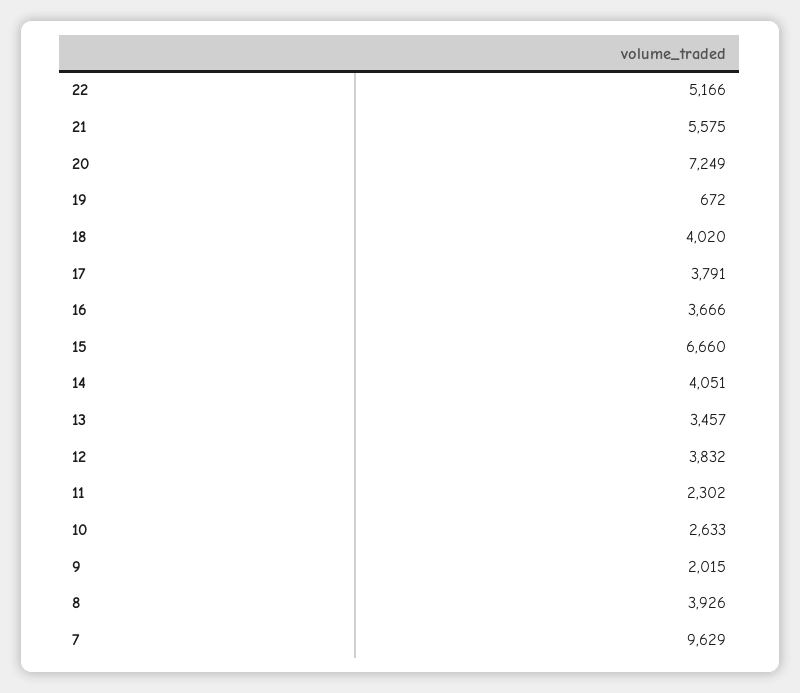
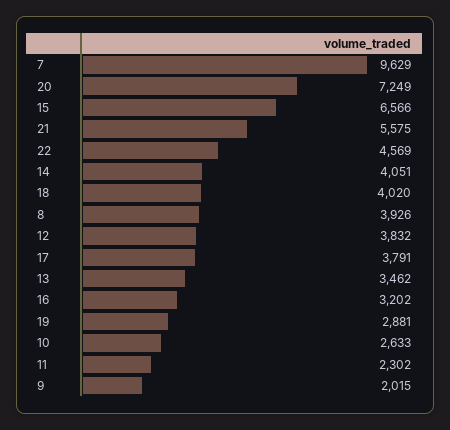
  {
-   "22": 5166,
+   "22": 4569,
    "21": 5575,
    "20": 7249,
-   "19": 672,
+   "19": 2881,
    "18": 4020,
    "17": 3791,
-   "16": 3666,
+   "16": 3202,
-   "15": 6660,
+   "15": 6566,
    "14": 4051,
-   "13": 3457,
+   "13": 3462,
    "12": 3832,
    "11": 2302,
    "10": 2633,
    "9": 2015,
    "8": 3926,
    "7": 9629
  }

